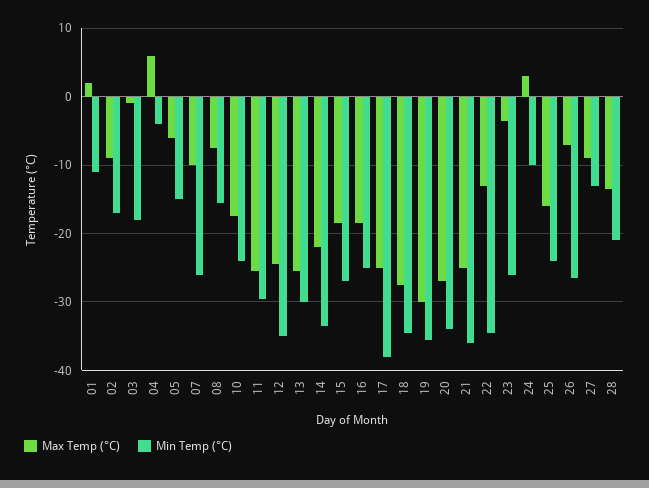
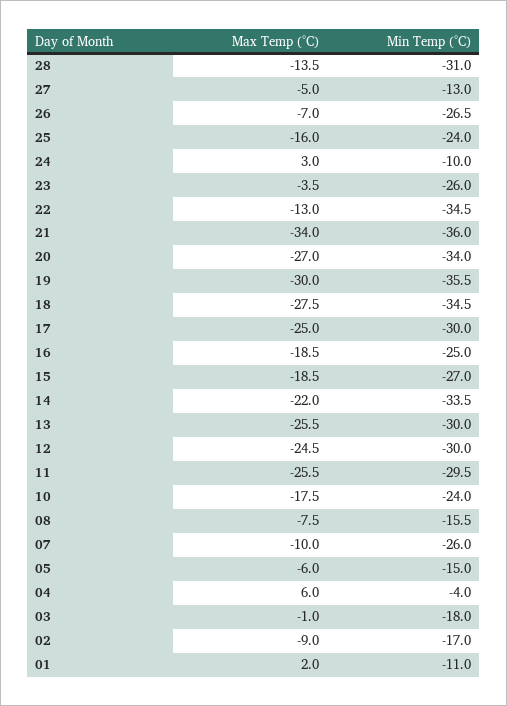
  {
    "Max Temp (°C)": {
      "01": 2,
      "02": -9,
      "03": -1,
      "04": 6,
      "05": -6,
      "07": -10,
      "08": -7.5,
      "10": -17.5,
      "11": -25.5,
      "12": -24.5,
      "13": -25.5,
      "14": -22,
      "15": -18.5,
      "16": -18.5,
      "17": -25,
      "18": -27.5,
      "19": -30,
      "20": -27,
-     "21": -25,
+     "21": -34,
      "22": -13,
      "23": -3.5,
      "24": 3,
      "25": -16,
      "26": -7,
-     "27": -9,
+     "27": -5,
      "28": -13.5
    },
    "Min Temp (°C)": {
      "01": -11,
      "02": -17,
      "03": -18,
      "04": -4,
      "05": -15,
      "07": -26,
      "08": -15.5,
      "10": -24,
      "11": -29.5,
-     "12": -35,
+     "12": -30,
      "13": -30,
      "14": -33.5,
      "15": -27,
      "16": -25,
-     "17": -38,
+     "17": -30,
      "18": -34.5,
      "19": -35.5,
      "20": -34,
      "21": -36,
      "22": -34.5,
      "23": -26,
      "24": -10,
      "25": -24,
      "26": -26.5,
      "27": -13,
-     "28": -21
+     "28": -31
    }
  }

